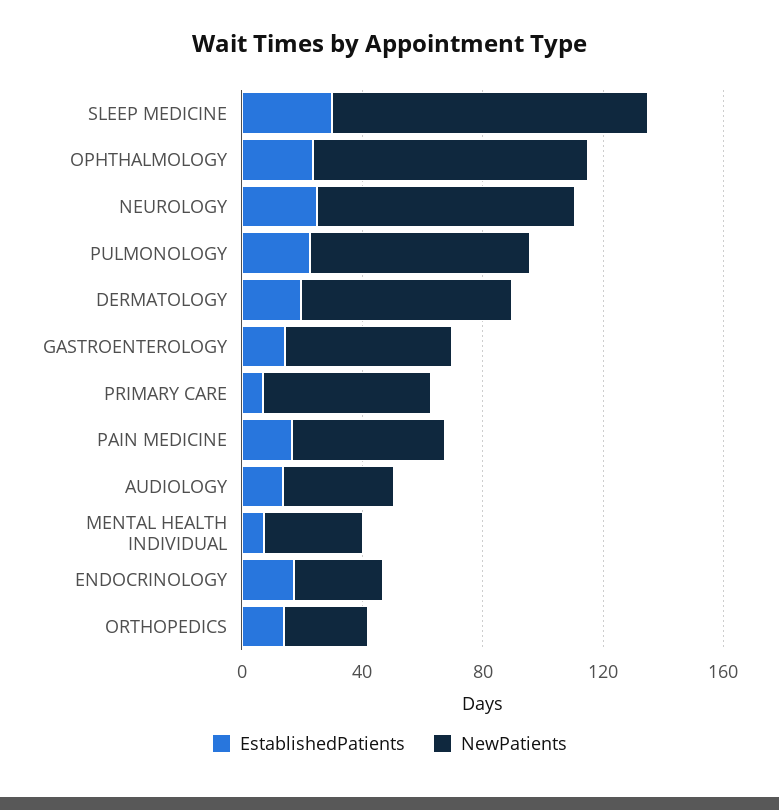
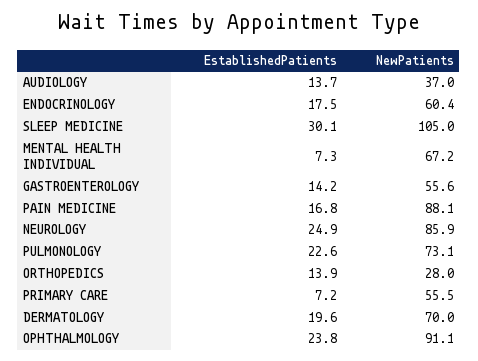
  {
    "EstablishedPatients": {
      "SLEEP MEDICINE": 30.1,
      "OPHTHALMOLOGY": 23.8,
      "NEUROLOGY": 24.9,
      "PULMONOLOGY": 22.6,
      "DERMATOLOGY": 19.6,
      "GASTROENTEROLOGY": 14.2,
      "PRIMARY CARE": 7.2,
      "PAIN MEDICINE": 16.8,
      "AUDIOLOGY": 13.7,
      "MENTAL HEALTH INDIVIDUAL": 7.3,
      "ENDOCRINOLOGY": 17.5,
      "ORTHOPEDICS": 13.9
    },
    "NewPatients": {
      "SLEEP MEDICINE": 105,
      "OPHTHALMOLOGY": 91.1,
      "NEUROLOGY": 85.9,
      "PULMONOLOGY": 73.1,
      "DERMATOLOGY": 70,
      "GASTROENTEROLOGY": 55.6,
      "PRIMARY CARE": 55.5,
-     "PAIN MEDICINE": 50,
+     "PAIN MEDICINE": 88.1,
      "AUDIOLOGY": 37,
-     "MENTAL HEALTH INDIVIDUAL": 30,
+     "MENTAL HEALTH INDIVIDUAL": 67.2,
-     "ENDOCRINOLOGY": 30,
+     "ENDOCRINOLOGY": 60.4,
      "ORTHOPEDICS": 28
    }
  }

